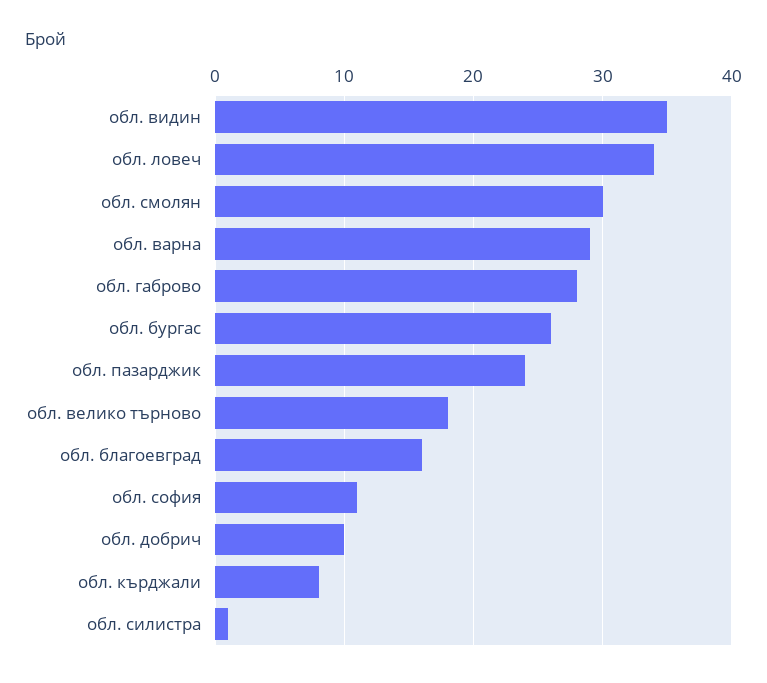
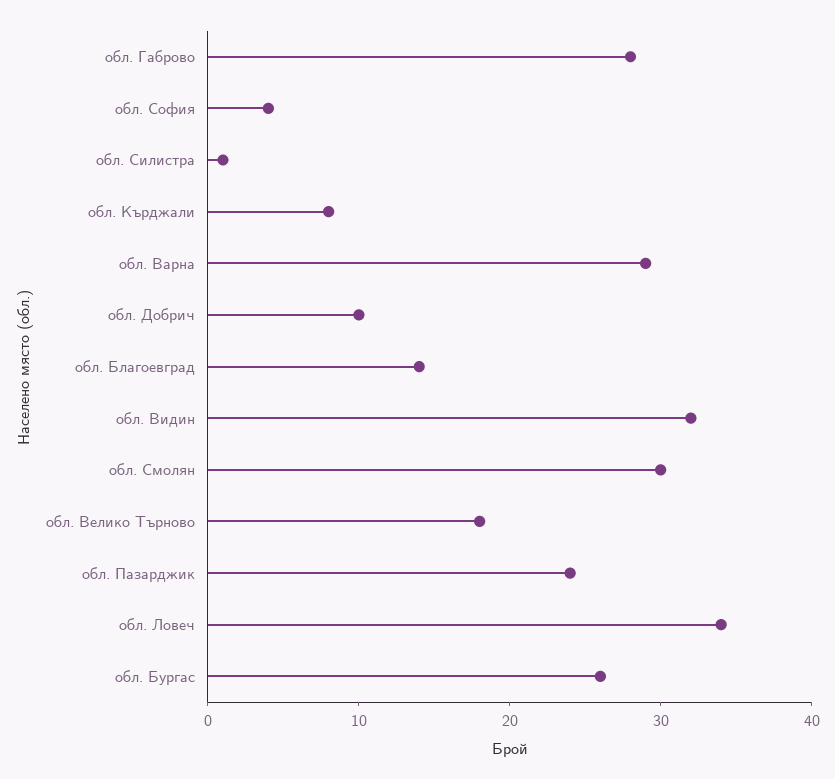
  {
-   "обл. видин": 35,
+   "обл. видин": 32,
    "обл. ловеч": 34,
    "обл. смолян": 30,
    "обл. варна": 29,
    "обл. габрово": 28,
    "обл. бургас": 26,
    "обл. пазарджик": 24,
    "обл. велико търново": 18,
-   "обл. благоевград": 16,
+   "обл. благоевград": 14,
-   "обл. софия": 11,
+   "обл. софия": 4,
    "обл. добрич": 10,
    "обл. кърджали": 8,
    "обл. силистра": 1
  }

